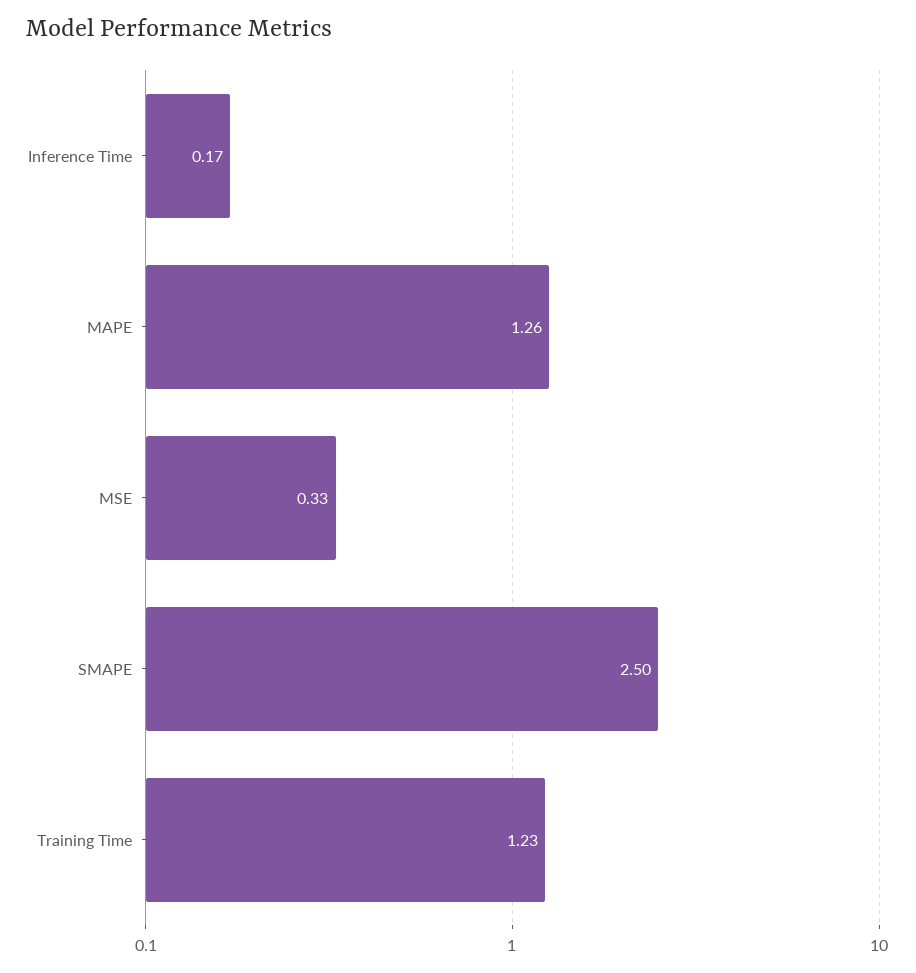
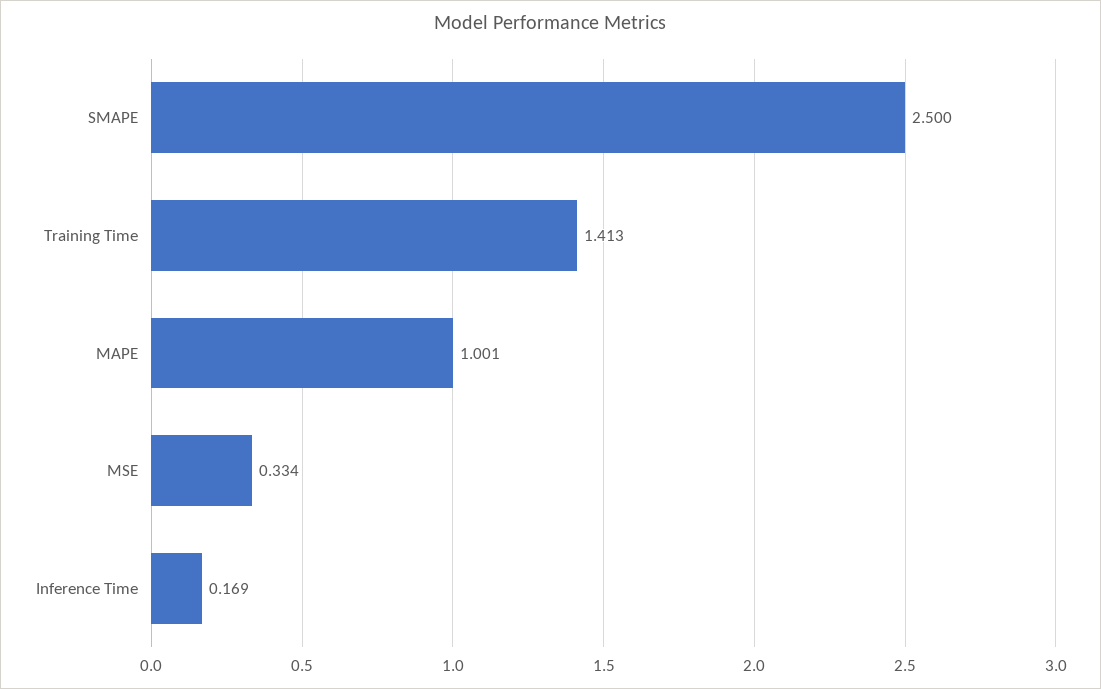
  {
    "Inference Time": 0.169,
-   "MAPE": 1.26,
+   "MAPE": 1.001,
    "MSE": 0.334,
    "SMAPE": 2.5,
-   "Training Time": 1.23
+   "Training Time": 1.413
  }

